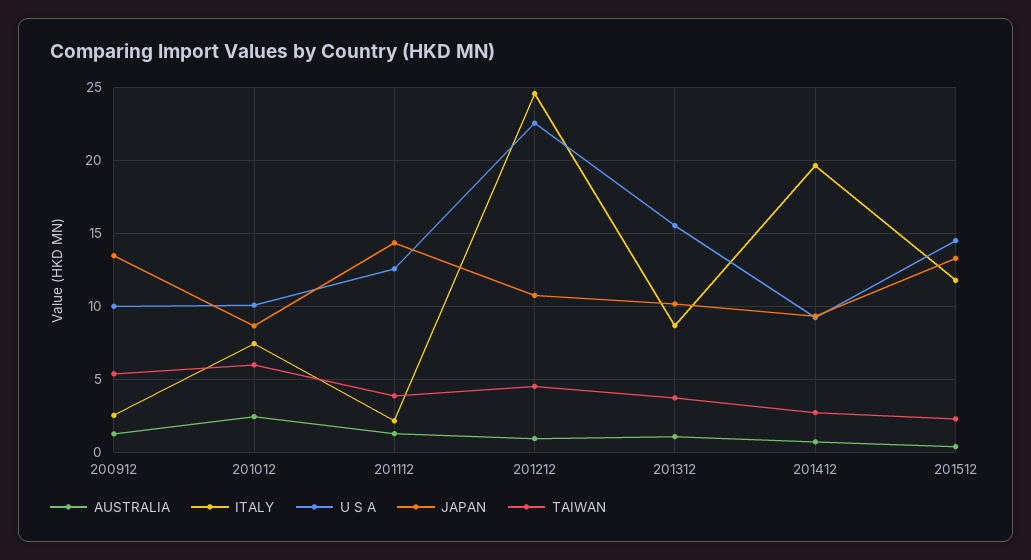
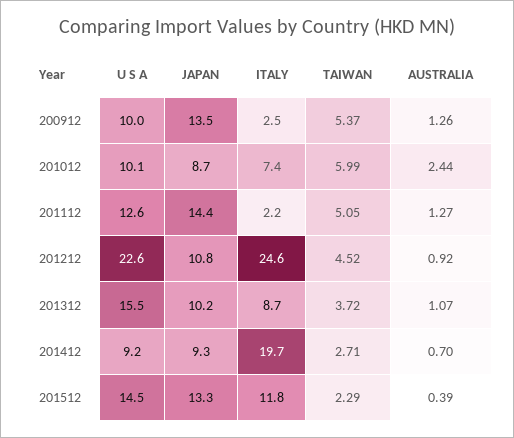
  {
    "AUSTRALIA": {
      "200912": 1.26,
      "201012": 2.44,
      "201112": 1.27,
      "201212": 0.92,
      "201312": 1.07,
      "201412": 0.7,
      "201512": 0.39
    },
    "ITALY": {
      "200912": 2.5,
      "201012": 7.4,
      "201112": 2.2,
      "201212": 24.6,
      "201312": 8.7,
      "201412": 19.7,
      "201512": 11.8
    },
    "U S A": {
      "200912": 10,
      "201012": 10.1,
      "201112": 12.6,
      "201212": 22.6,
      "201312": 15.5,
      "201412": 9.2,
      "201512": 14.5
    },
    "JAPAN": {
      "200912": 13.5,
      "201012": 8.7,
      "201112": 14.4,
      "201212": 10.8,
      "201312": 10.2,
      "201412": 9.3,
      "201512": 13.3
    },
    "TAIWAN": {
      "200912": 5.37,
      "201012": 5.99,
-     "201112": 4,
+     "201112": 5.05,
      "201212": 4.52,
      "201312": 3.72,
      "201412": 2.71,
      "201512": 2.29
    }
  }

